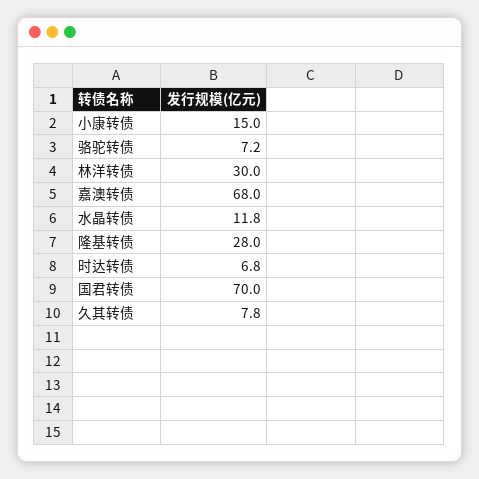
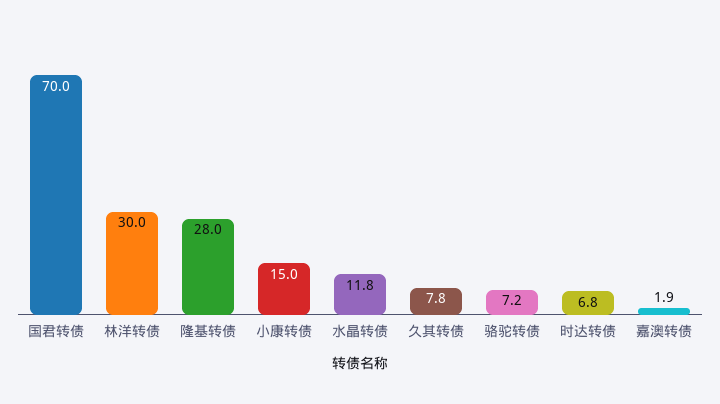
  {
    "小康转债": 15,
    "骆驼转债": 7.2,
    "林洋转债": 30,
-   "嘉澳转债": 68,
+   "嘉澳转债": 1.9,
    "水晶转债": 11.8,
    "隆基转债": 28,
    "时达转债": 6.8,
    "国君转债": 70,
    "久其转债": 7.8
  }

